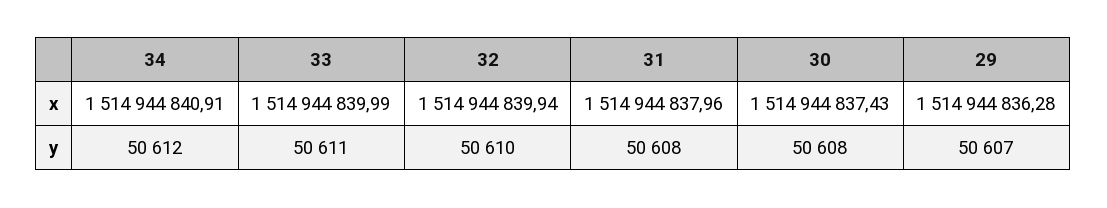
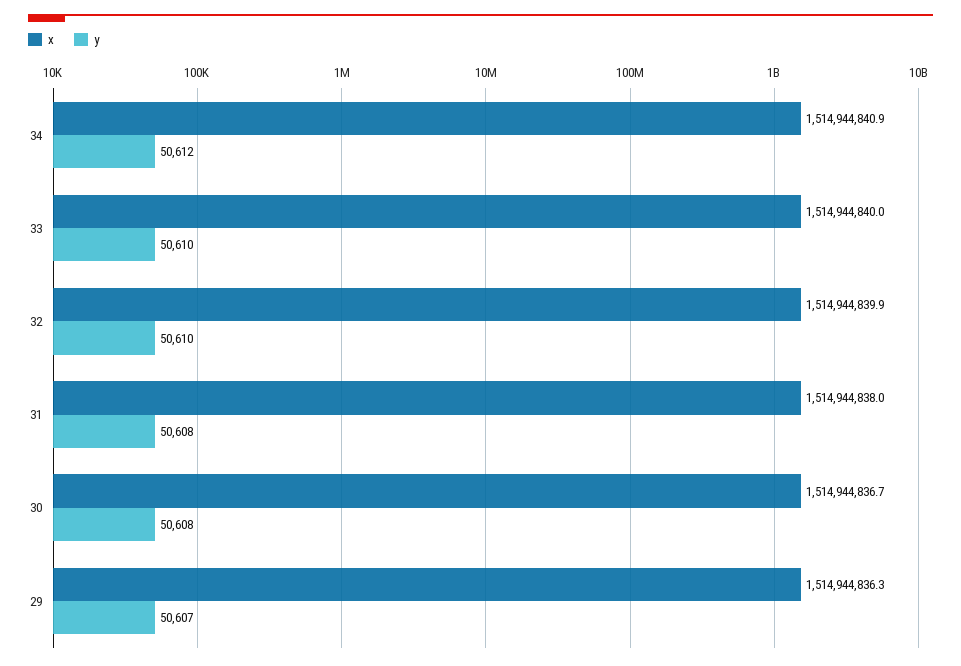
  {
    "x": {
      "34": 1514944840.91,
      "33": 1514944839.99,
      "32": 1514944839.94,
      "31": 1514944837.96,
-     "30": 1514944837.43,
+     "30": 1514944836.7,
      "29": 1514944836.28
    },
    "y": {
      "34": 50612,
-     "33": 50611,
+     "33": 50610,
      "32": 50610,
      "31": 50608,
      "30": 50608,
      "29": 50607
    }
  }

